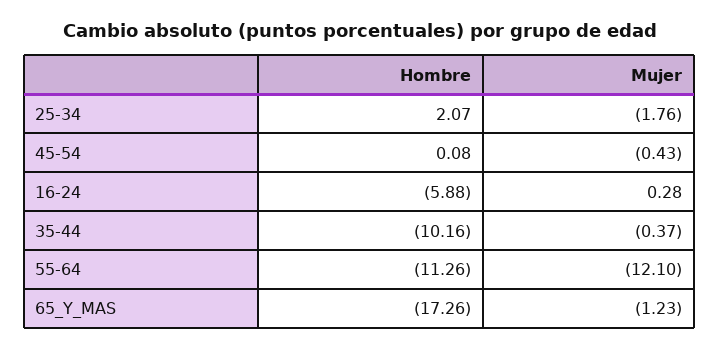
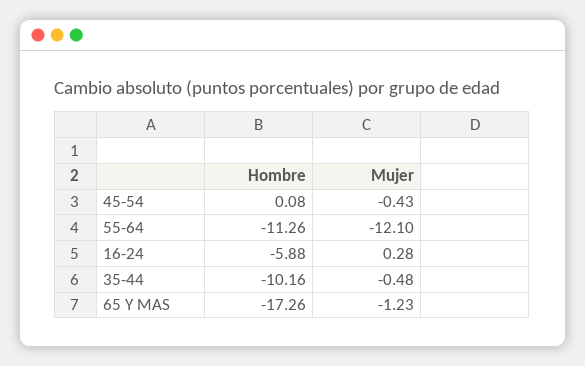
  {
    "Hombre": {
-     "25-34": 2.07,
      "45-54": 0.08,
      "16-24": -5.88,
      "35-44": -10.16,
      "55-64": -11.26,
      "65_Y_MAS": -17.26
    },
    "Mujer": {
-     "25-34": -1.76,
      "45-54": -0.43,
      "16-24": 0.28,
-     "35-44": -0.37,
+     "35-44": -0.48,
      "55-64": -12.1,
      "65_Y_MAS": -1.23
    }
  }

